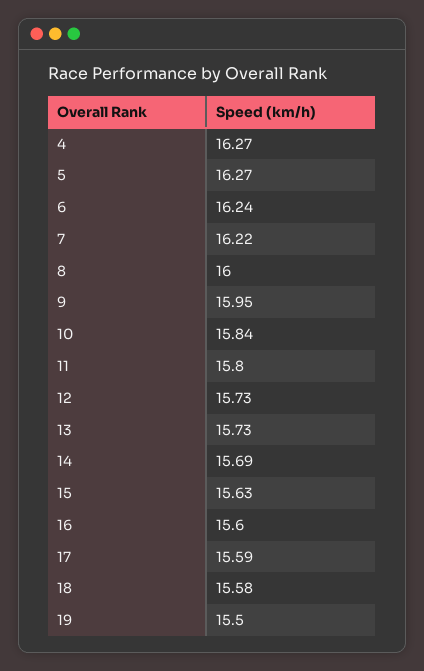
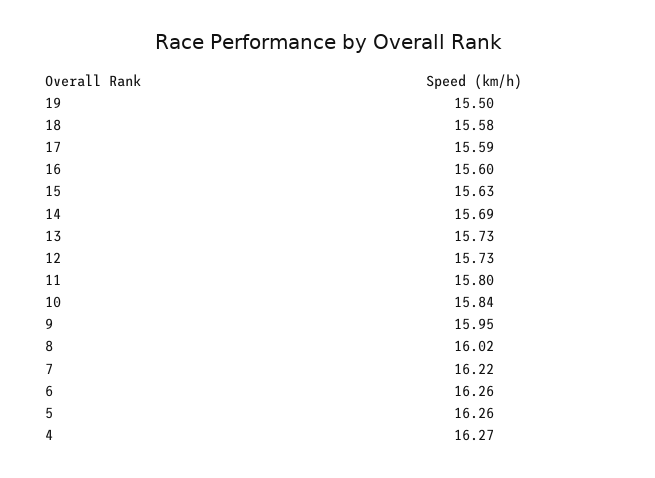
  {
    "4": 16.27,
-   "5": 16.27,
+   "5": 16.26,
-   "6": 16.24,
+   "6": 16.26,
    "7": 16.22,
-   "8": 16,
+   "8": 16.02,
    "9": 15.95,
    "10": 15.84,
    "11": 15.8,
    "12": 15.73,
    "13": 15.73,
    "14": 15.69,
    "15": 15.63,
    "16": 15.6,
    "17": 15.59,
    "18": 15.58,
    "19": 15.5
  }

